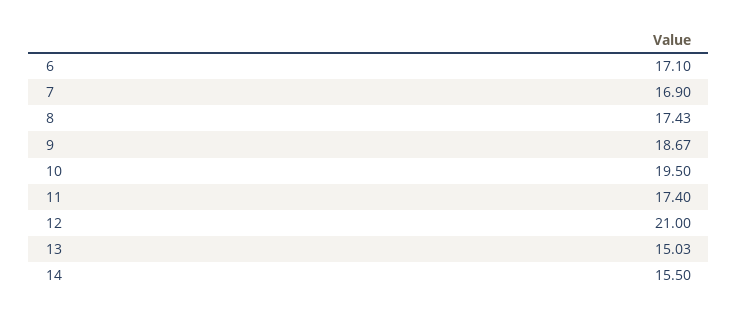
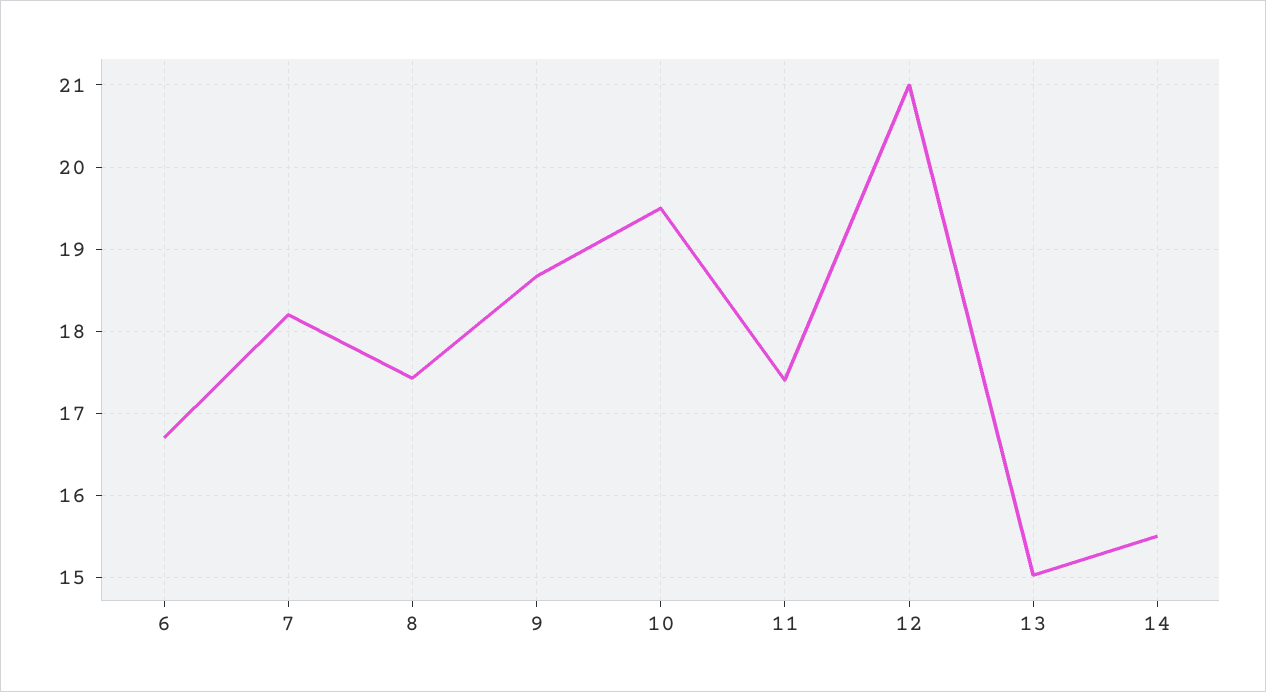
  {
-   "6": 17.1,
+   "6": 16.7,
-   "7": 16.9,
+   "7": 18.2,
    "8": 17.43,
    "9": 18.67,
    "10": 19.5,
    "11": 17.4,
    "12": 21,
    "13": 15.03,
    "14": 15.5
  }

